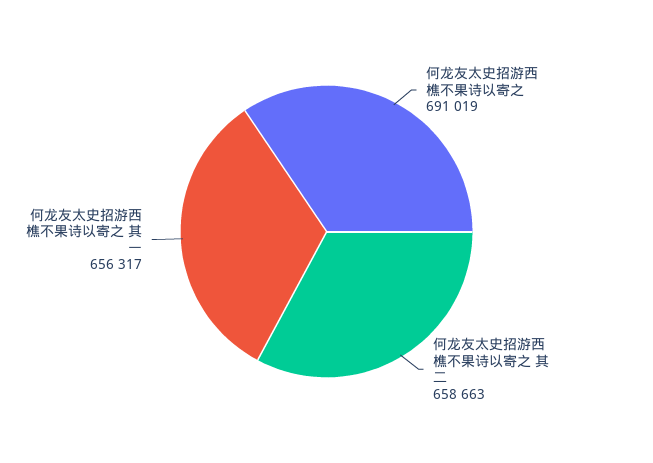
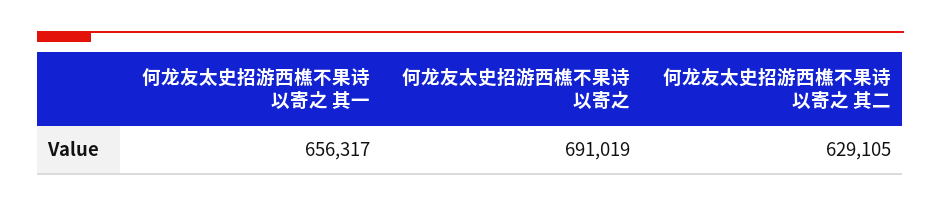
  {
    "何龙友太史招游西樵不果诗以寄之": 691019,
-   "何龙友太史招游西樵不果诗以寄之 其二": 658663,
+   "何龙友太史招游西樵不果诗以寄之 其二": 629105,
    "何龙友太史招游西樵不果诗以寄之 其一": 656317
  }

